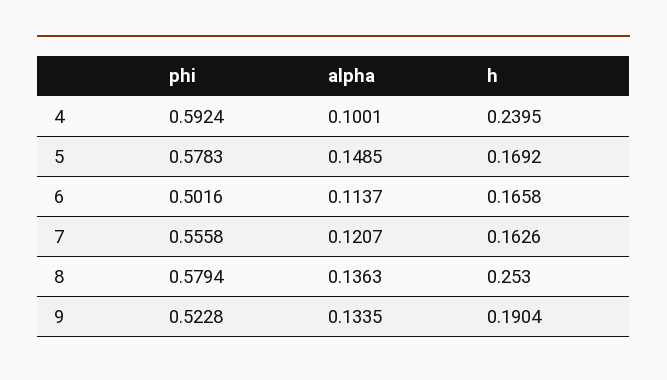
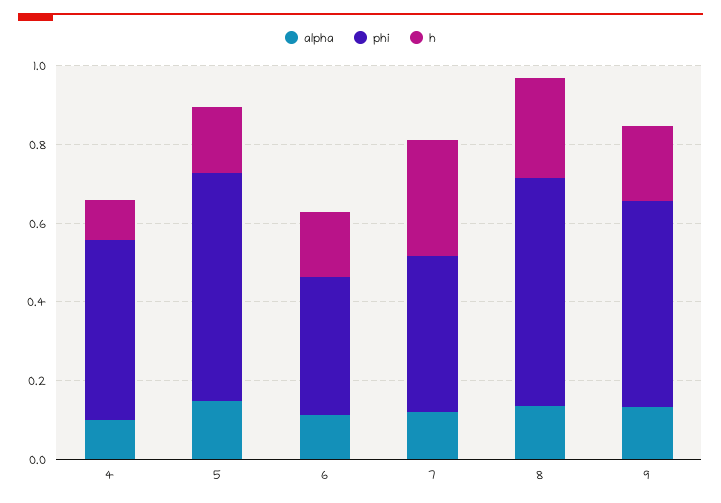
  {
    "phi": {
-     "4": 0.5924,
+     "4": 0.45,
      "5": 0.5783,
-     "6": 0.5016,
+     "6": 0.35,
-     "7": 0.5558,
+     "7": 0.4,
      "8": 0.5794,
      "9": 0.5228
    },
    "alpha": {
      "4": 0.1001,
      "5": 0.1485,
      "6": 0.1137,
      "7": 0.1207,
      "8": 0.1363,
      "9": 0.1335
    },
    "h": {
-     "4": 0.2395,
+     "4": 0.1,
      "5": 0.1692,
      "6": 0.1658,
-     "7": 0.1626,
+     "7": 0.3,
      "8": 0.253,
      "9": 0.1904
    }
  }

